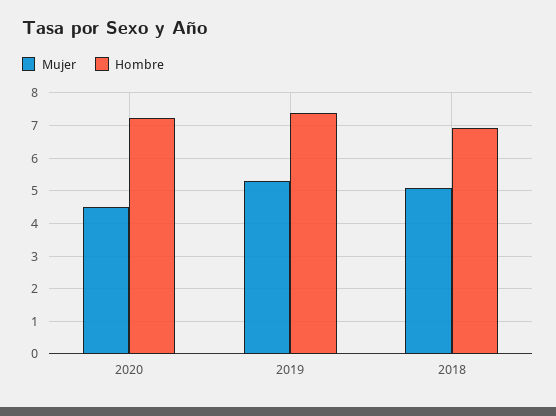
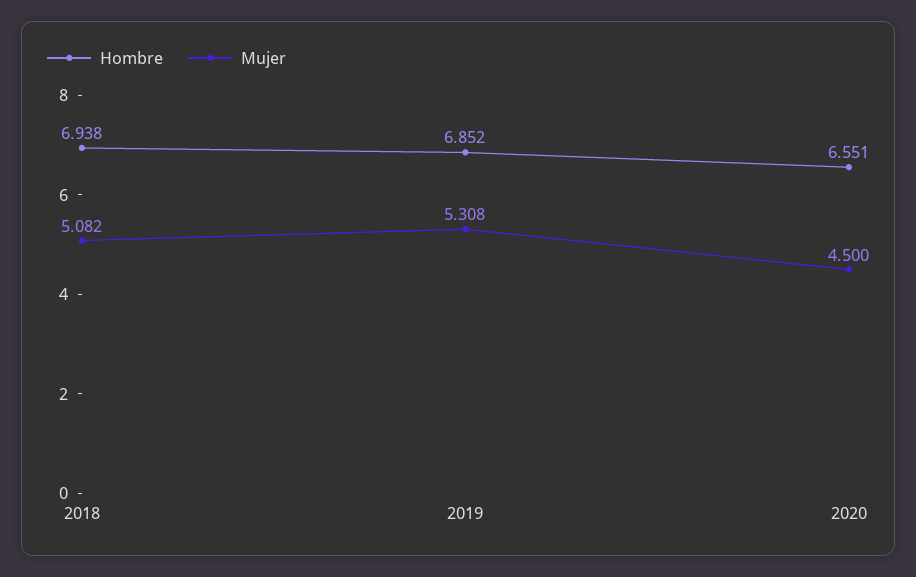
  {
    "Mujer": {
      "2020": 4.5,
      "2019": 5.308,
      "2018": 5.082
    },
    "Hombre": {
-     "2020": 7.2,
+     "2020": 6.551,
-     "2019": 7.4,
+     "2019": 6.852,
      "2018": 6.938
    }
  }

